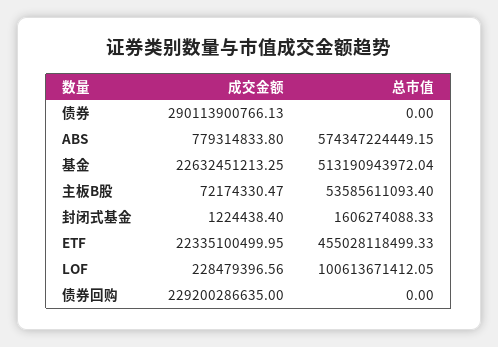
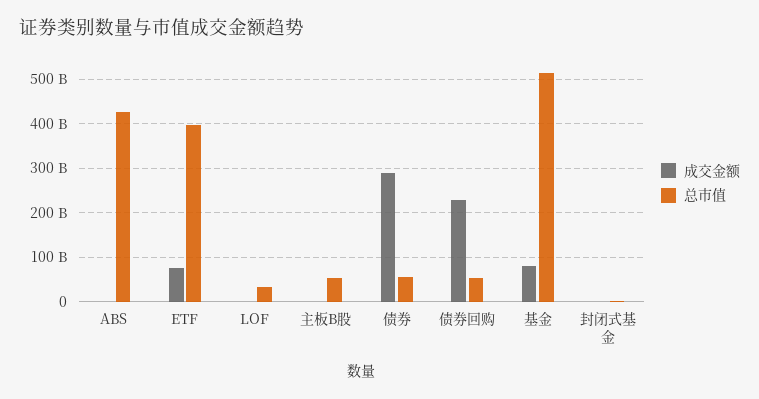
  {
    "成交金额": {
      "债券": 290113900766.13,
      "ABS": 779314833.8,
-     "基金": 22632451213.25,
+     "基金": 80000000000,
      "主板B股": 72174330.47,
      "封闭式基金": 1224438.4,
-     "ETF": 22335100499.95,
+     "ETF": 80000000000,
      "LOF": 228479396.56,
      "债券回购": 229200286635
    },
    "总市值": {
-     "债券": 0,
+     "债券": 60000000000,
-     "ABS": 574347224449.15,
+     "ABS": 420000000000,
      "基金": 513190943972.04,
      "主板B股": 53585611093.4,
      "封闭式基金": 1606274088.33,
-     "ETF": 455028118499.33,
+     "ETF": 400000000000,
-     "LOF": 100613671412.05,
+     "LOF": 40000000000,
-     "债券回购": 0
+     "债券回购": 60000000000
    }
  }

